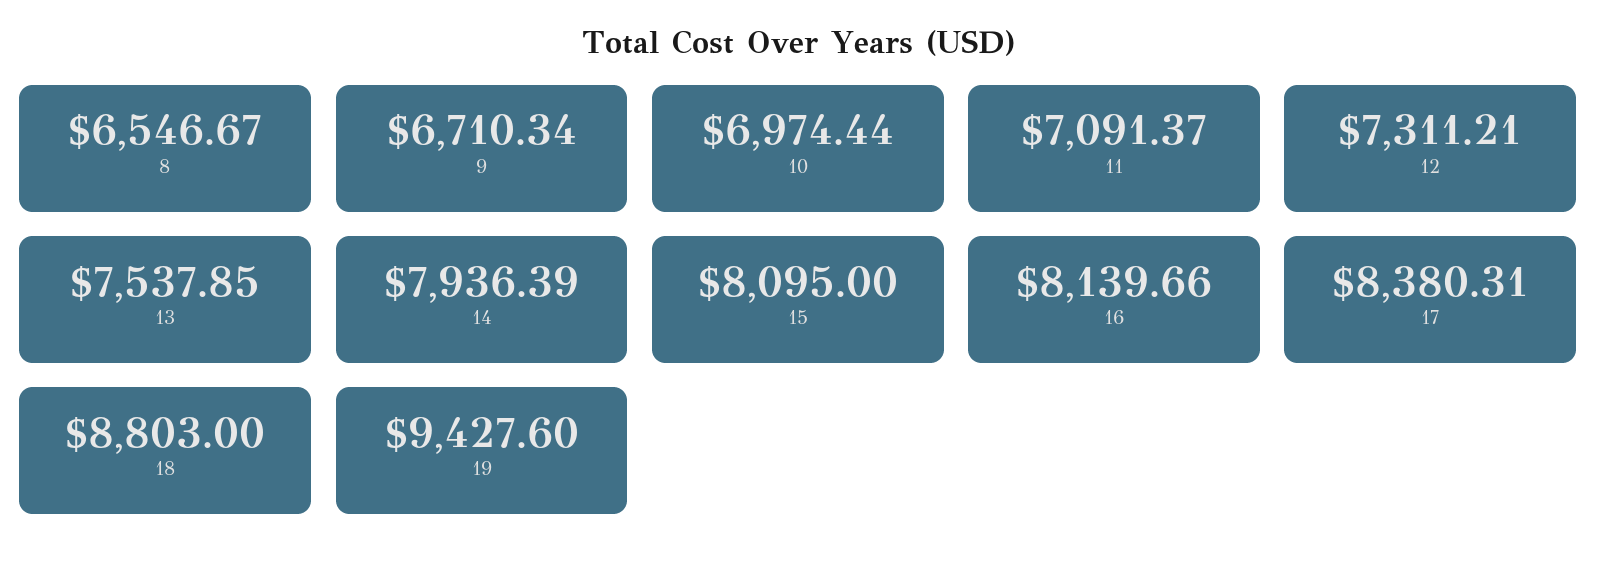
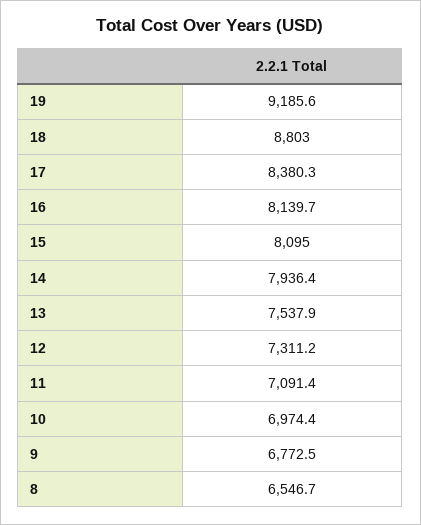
  {
    "8": 6546.67,
-   "9": 6710.34,
+   "9": 6772.5,
    "10": 6974.44,
    "11": 7091.37,
    "12": 7311.21,
    "13": 7537.85,
    "14": 7936.39,
    "15": 8095,
    "16": 8139.66,
    "17": 8380.31,
    "18": 8803,
-   "19": 9427.6
+   "19": 9185.6
  }

